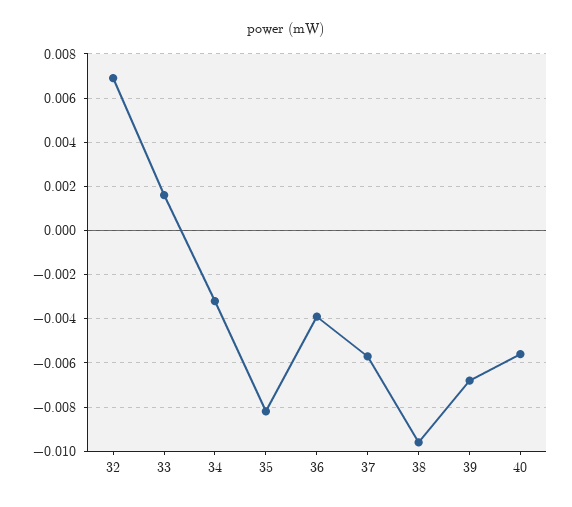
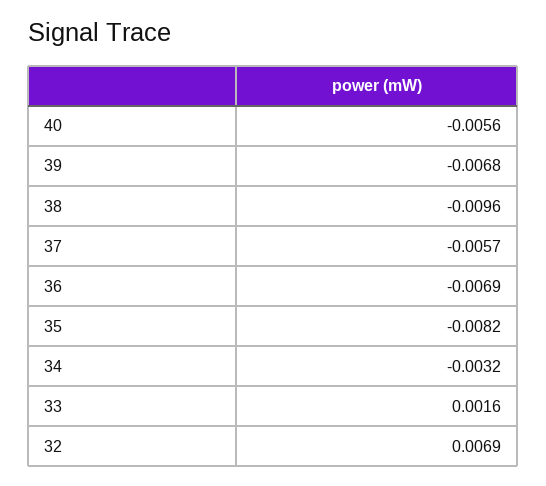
  {
    "32": 0.0069,
    "33": 0.0016,
    "34": -0.0032,
    "35": -0.0082,
-   "36": -0.004,
+   "36": -0.0069,
    "37": -0.0057,
    "38": -0.0096,
    "39": -0.0068,
    "40": -0.0056
  }

